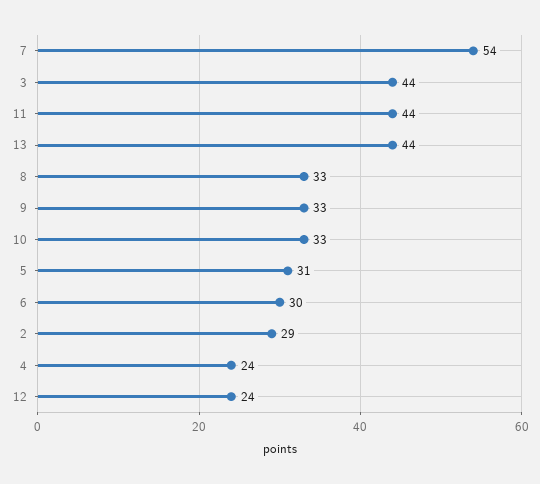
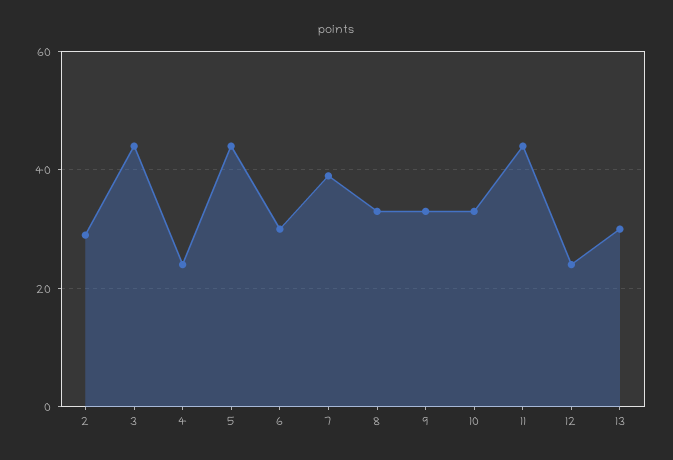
  {
-   "7": 54,
+   "7": 40,
    "3": 44,
    "11": 44,
-   "13": 44,
+   "13": 30,
    "8": 33,
    "9": 33,
    "10": 33,
-   "5": 31,
+   "5": 45,
    "6": 30,
    "2": 29,
    "4": 24,
    "12": 24
  }

